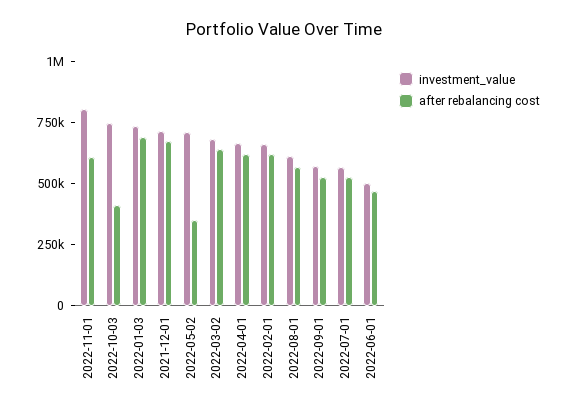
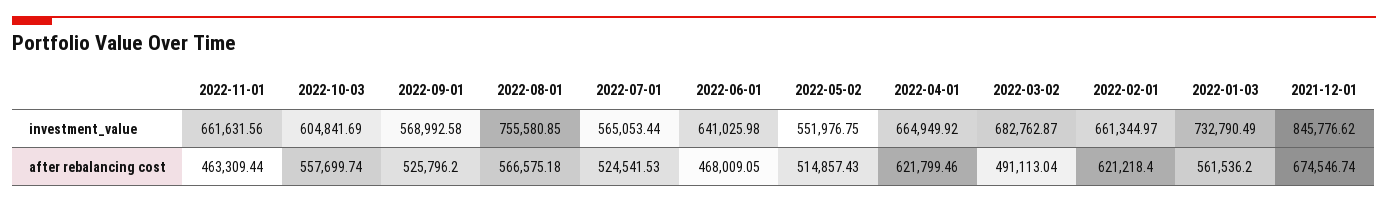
  {
    "investment_value": {
-     "2022-11-01": 800000,
+     "2022-11-01": 661631.56,
-     "2022-10-03": 750000,
+     "2022-10-03": 604841.69,
      "2022-01-03": 732790.49,
-     "2021-12-01": 700000,
+     "2021-12-01": 845776.62,
-     "2022-05-02": 700000,
+     "2022-05-02": 551976.75,
      "2022-03-02": 682762.87,
      "2022-04-01": 664949.92,
      "2022-02-01": 661344.97,
-     "2022-08-01": 600000,
+     "2022-08-01": 755580.85,
      "2022-09-01": 568992.58,
      "2022-07-01": 565053.44,
-     "2022-06-01": 500000
+     "2022-06-01": 641025.98
    },
    "after rebalancing cost": {
-     "2022-11-01": 600000,
+     "2022-11-01": 463309.44,
-     "2022-10-03": 400000,
+     "2022-10-03": 557699.74,
-     "2022-01-03": 700000,
+     "2022-01-03": 561536.2,
      "2021-12-01": 674546.74,
-     "2022-05-02": 350000,
+     "2022-05-02": 514857.43,
-     "2022-03-02": 650000,
+     "2022-03-02": 491113.04,
      "2022-04-01": 621799.46,
      "2022-02-01": 621218.4,
      "2022-08-01": 566575.18,
      "2022-09-01": 525796.2,
      "2022-07-01": 524541.53,
      "2022-06-01": 468009.05
    }
  }

